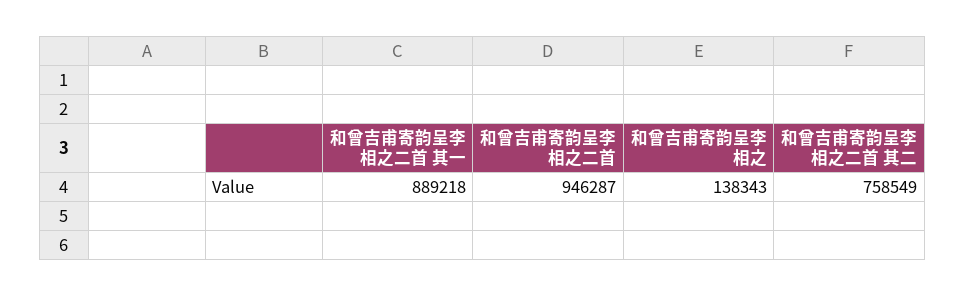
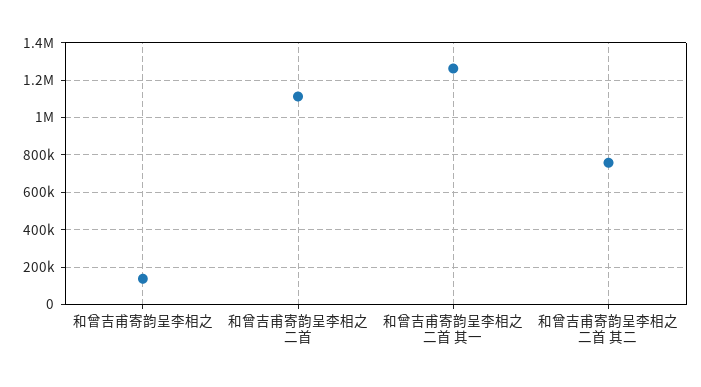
  {
-   "和曾吉甫寄韵呈李相之二首 其一": 889218,
+   "和曾吉甫寄韵呈李相之二首 其一": 1250000,
-   "和曾吉甫寄韵呈李相之二首": 946287,
+   "和曾吉甫寄韵呈李相之二首": 1100000,
    "和曾吉甫寄韵呈李相之": 138343,
    "和曾吉甫寄韵呈李相之二首 其二": 758549
  }

